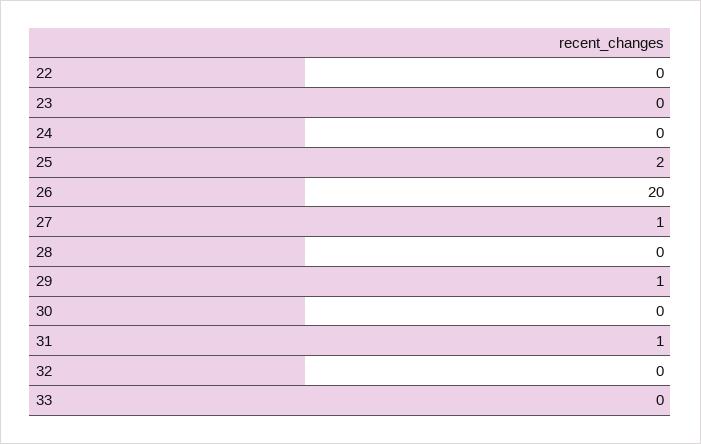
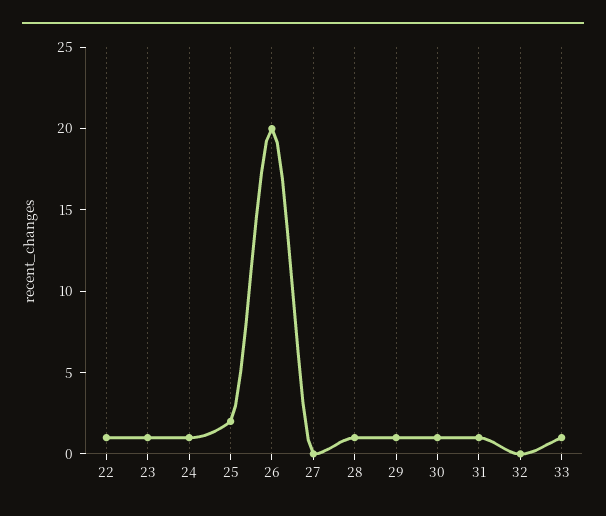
  {
-   "22": 0,
+   "22": 1,
-   "23": 0,
+   "23": 1,
-   "24": 0,
+   "24": 1,
    "25": 2,
    "26": 20,
-   "27": 1,
+   "27": 0,
-   "28": 0,
+   "28": 1,
    "29": 1,
-   "30": 0,
+   "30": 1,
    "31": 1,
    "32": 0,
-   "33": 0
+   "33": 1
  }

